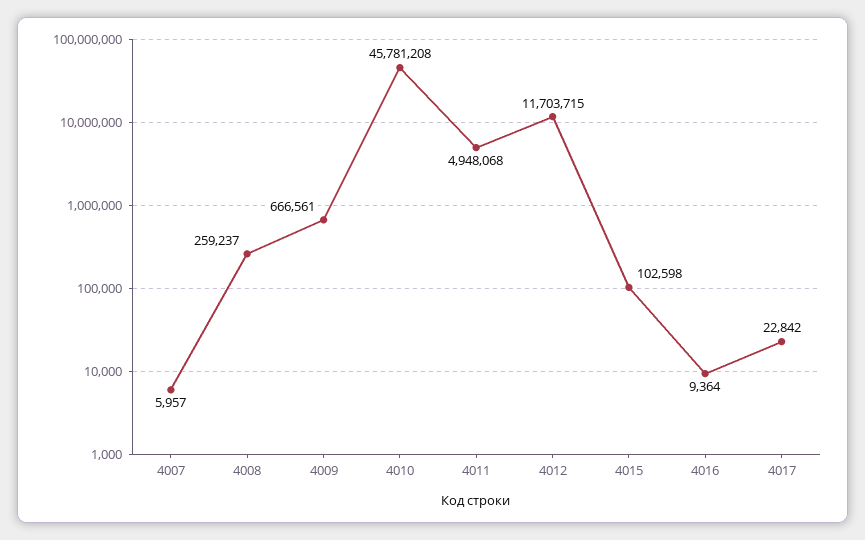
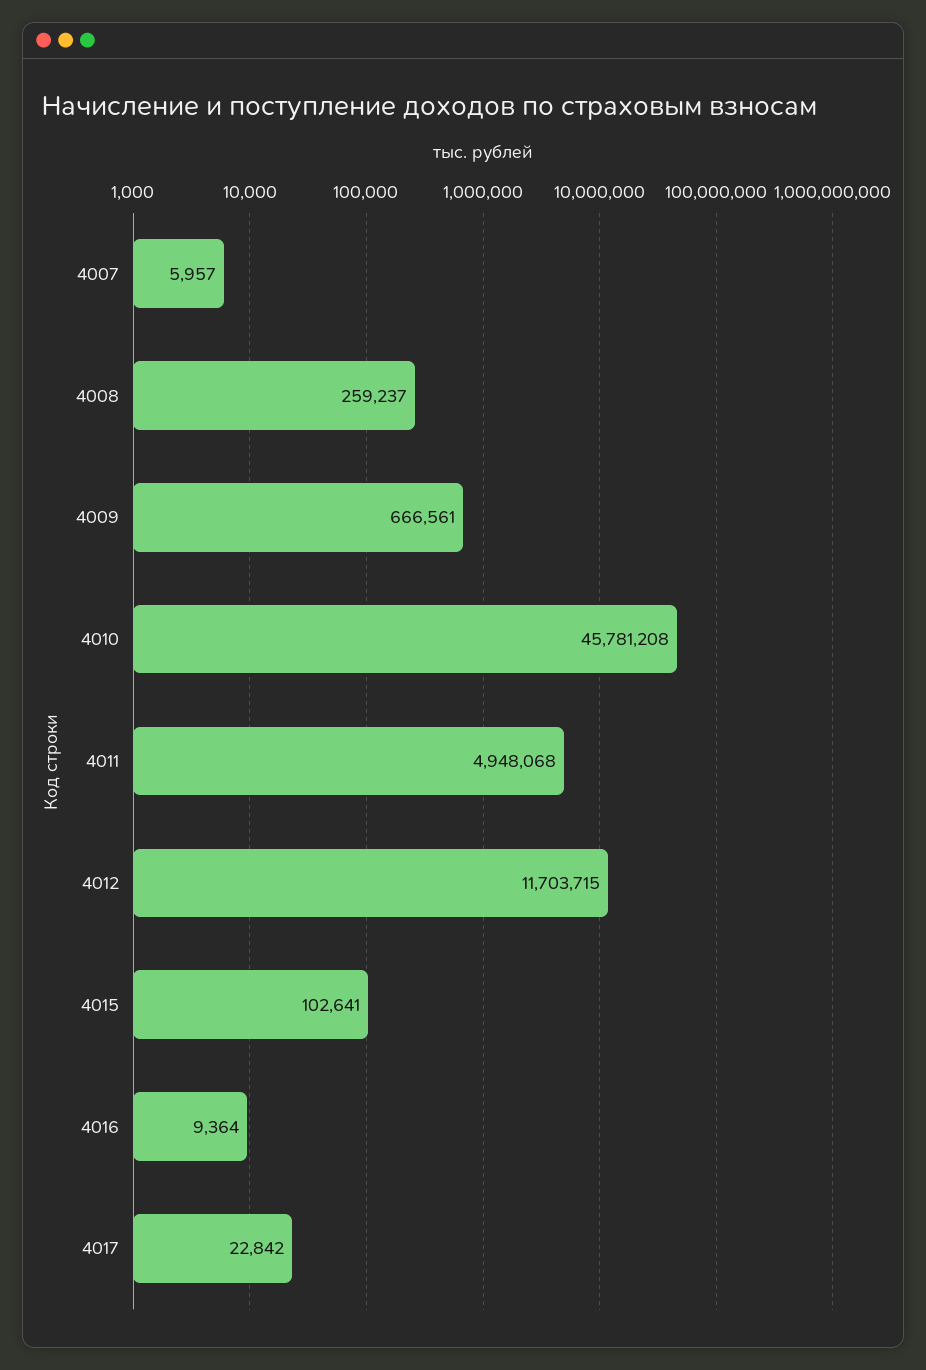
  {
    "4007": 5957,
    "4008": 259237,
    "4009": 666561,
    "4010": 45781208,
    "4011": 4948068,
    "4012": 11703715,
-   "4015": 102598,
+   "4015": 102641,
    "4016": 9364,
    "4017": 22842
  }

